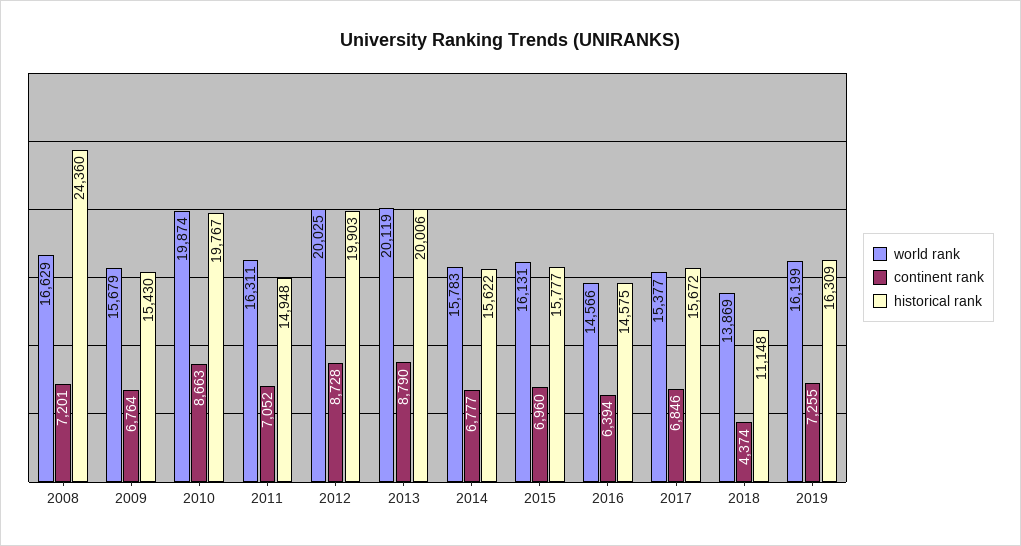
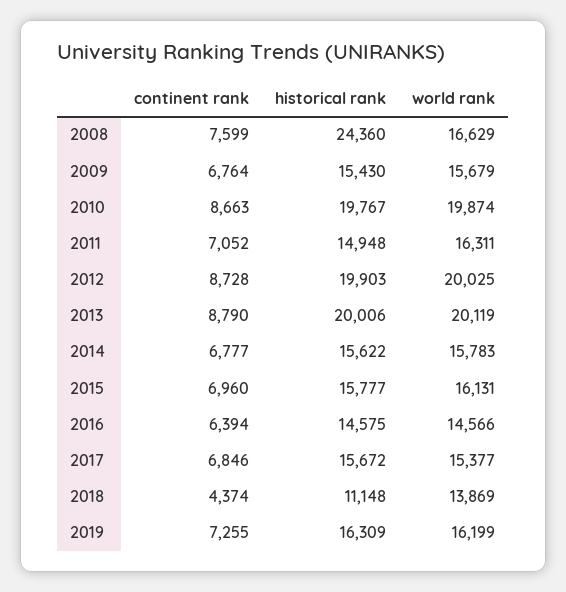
  {
    "world rank": {
      "2008": 16629,
      "2009": 15679,
      "2010": 19874,
      "2011": 16311,
      "2012": 20025,
      "2013": 20119,
      "2014": 15783,
      "2015": 16131,
      "2016": 14566,
      "2017": 15377,
      "2018": 13869,
      "2019": 16199
    },
    "continent rank": {
-     "2008": 7201,
+     "2008": 7599,
      "2009": 6764,
      "2010": 8663,
      "2011": 7052,
      "2012": 8728,
      "2013": 8790,
      "2014": 6777,
      "2015": 6960,
      "2016": 6394,
      "2017": 6846,
      "2018": 4374,
      "2019": 7255
    },
    "historical rank": {
      "2008": 24360,
      "2009": 15430,
      "2010": 19767,
      "2011": 14948,
      "2012": 19903,
      "2013": 20006,
      "2014": 15622,
      "2015": 15777,
      "2016": 14575,
      "2017": 15672,
      "2018": 11148,
      "2019": 16309
    }
  }

